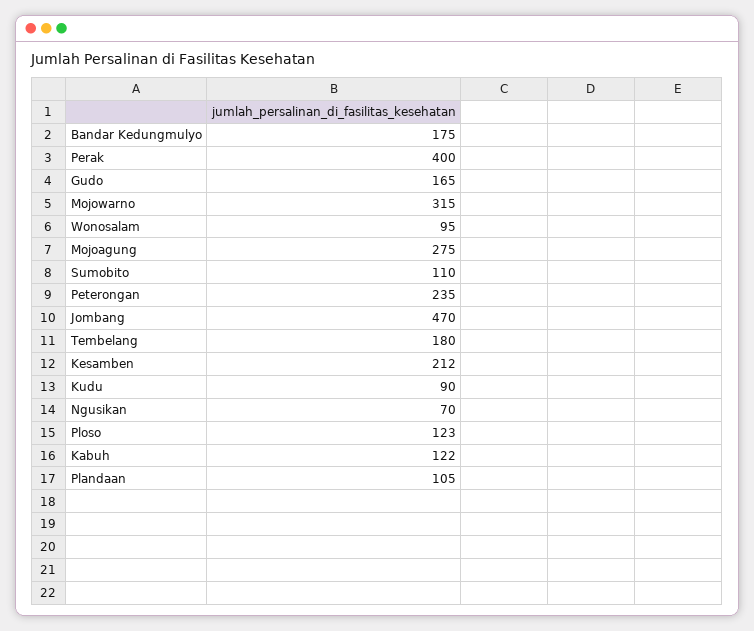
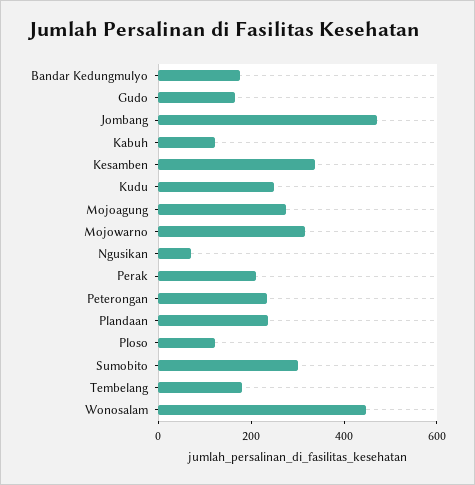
  {
    "Bandar Kedungmulyo": 175,
-   "Perak": 400,
+   "Perak": 200,
    "Gudo": 165,
    "Mojowarno": 315,
-   "Wonosalam": 95,
+   "Wonosalam": 450,
    "Mojoagung": 275,
-   "Sumobito": 110,
+   "Sumobito": 300,
    "Peterongan": 235,
    "Jombang": 470,
    "Tembelang": 180,
-   "Kesamben": 212,
+   "Kesamben": 350,
-   "Kudu": 90,
+   "Kudu": 250,
    "Ngusikan": 70,
    "Ploso": 123,
    "Kabuh": 122,
-   "Plandaan": 105
+   "Plandaan": 250
  }

